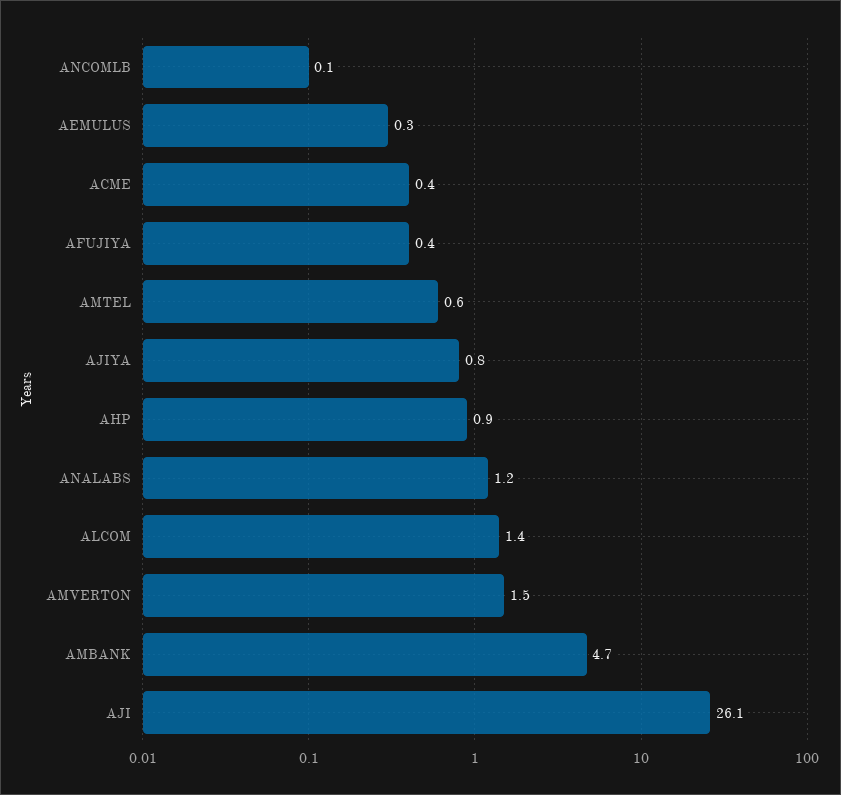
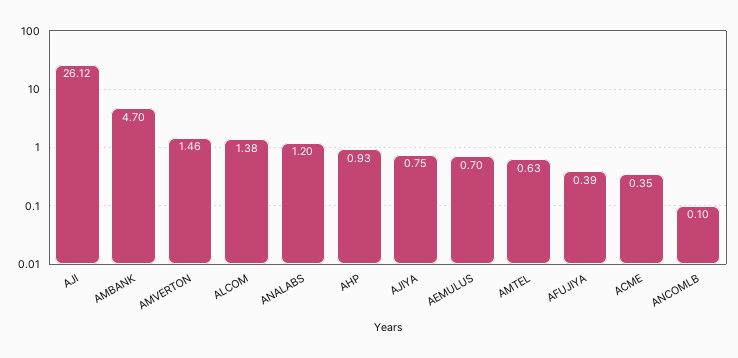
  {
    "ANCOMLB": 0.1,
-   "AEMULUS": 0.3,
+   "AEMULUS": 0.7,
    "ACME": 0.35,
    "AFUJIYA": 0.39,
    "AMTEL": 0.63,
    "AJIYA": 0.75,
    "AHP": 0.93,
    "ANALABS": 1.2,
    "ALCOM": 1.38,
    "AMVERTON": 1.46,
    "AMBANK": 4.7,
    "AJI": 26.12
  }

